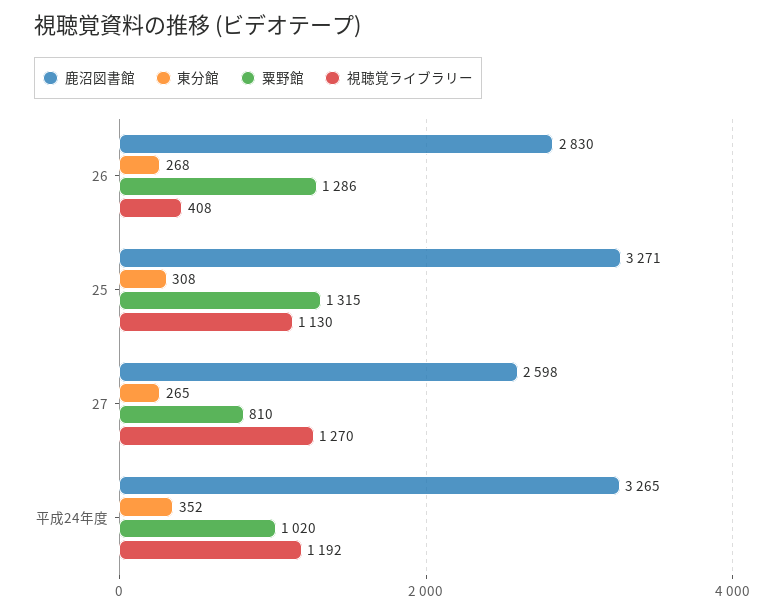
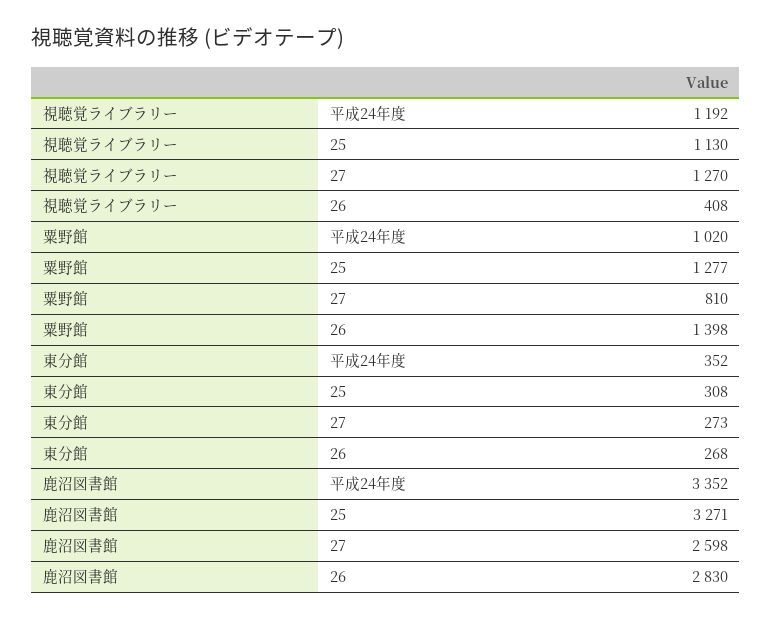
  {
    "鹿沼図書館": {
      "26": 2830,
      "25": 3271,
      "27": 2598,
-     "平成24年度": 3265
+     "平成24年度": 3352
    },
    "東分館": {
      "26": 268,
      "25": 308,
-     "27": 265,
+     "27": 273,
      "平成24年度": 352
    },
    "粟野館": {
-     "26": 1286,
+     "26": 1398,
-     "25": 1315,
+     "25": 1277,
      "27": 810,
      "平成24年度": 1020
    },
    "視聴覚ライブラリー": {
      "26": 408,
      "25": 1130,
      "27": 1270,
      "平成24年度": 1192
    }
  }

